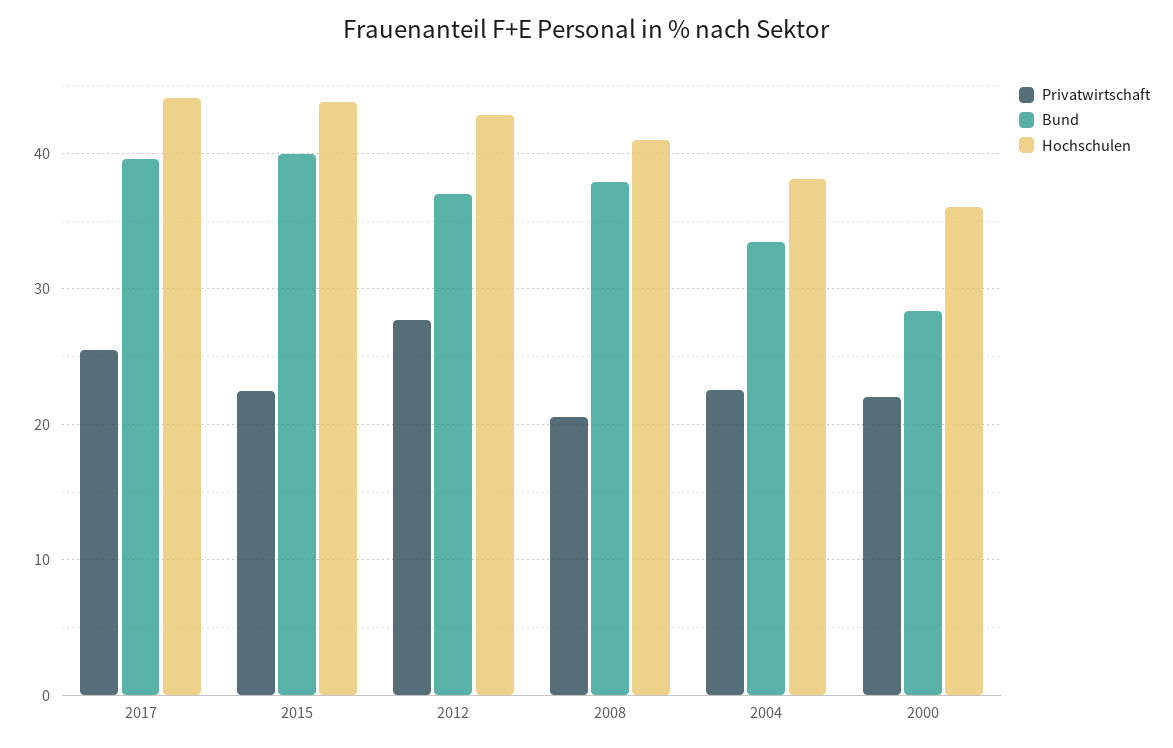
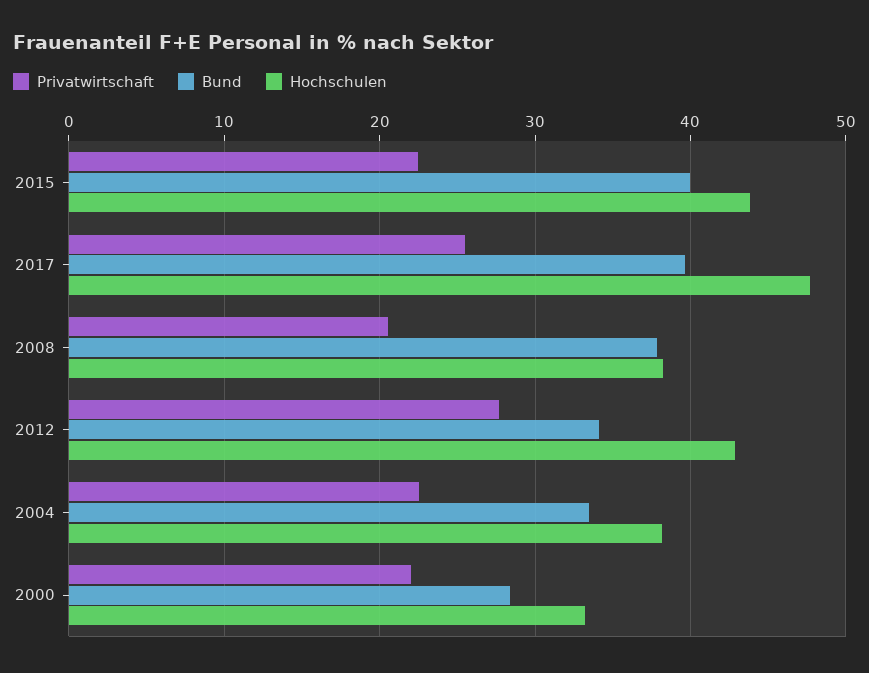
  {
    "Privatwirtschaft": {
      "2017": 25,
      "2015": 23,
      "2012": 28,
      "2008": 21,
      "2004": 23,
      "2000": 22
    },
    "Bund": {
      "2017": 40,
      "2015": 40,
-     "2012": 37,
+     "2012": 34,
      "2008": 38,
      "2004": 33,
      "2000": 28
    },
    "Hochschulen": {
-     "2017": 44,
+     "2017": 48,
      "2015": 44,
      "2012": 43,
-     "2008": 41,
+     "2008": 38,
      "2004": 38,
-     "2000": 36
+     "2000": 33
    }
  }

